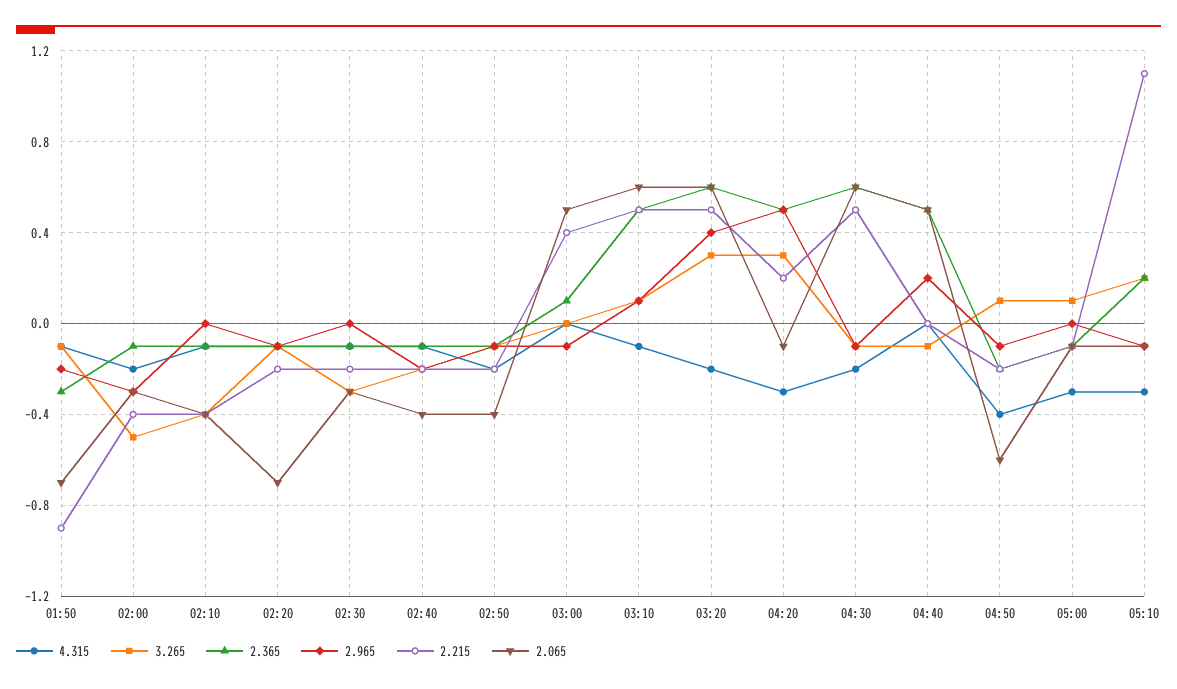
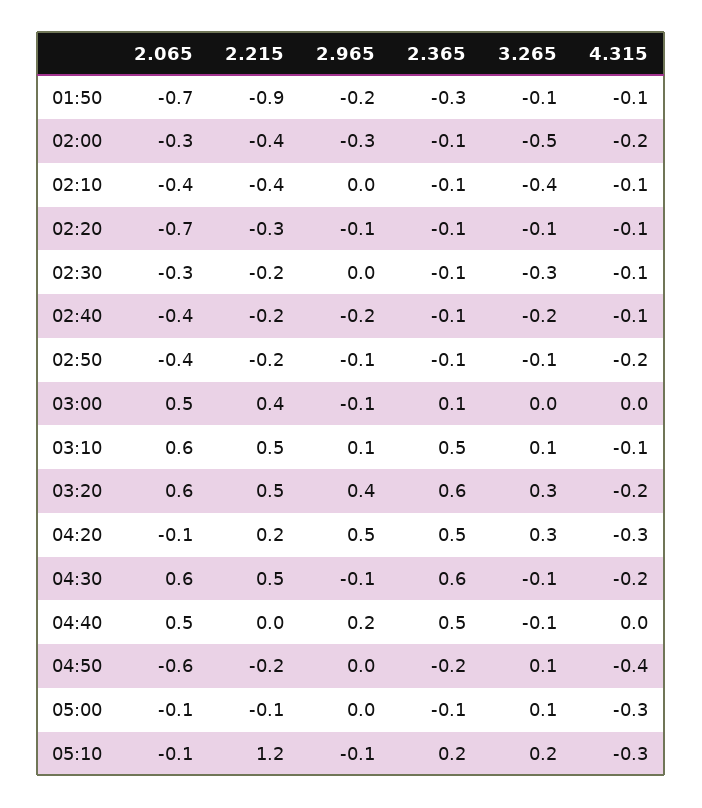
  {
    "4.315": {
      "01:50": -0.1,
      "02:00": -0.2,
      "02:10": -0.1,
      "02:20": -0.1,
      "02:30": -0.1,
      "02:40": -0.1,
      "02:50": -0.2,
      "03:00": 0,
      "03:10": -0.1,
      "03:20": -0.2,
      "04:20": -0.3,
      "04:30": -0.2,
      "04:40": 0,
      "04:50": -0.4,
      "05:00": -0.3,
      "05:10": -0.3
    },
    "3.265": {
      "01:50": -0.1,
      "02:00": -0.5,
      "02:10": -0.4,
      "02:20": -0.1,
      "02:30": -0.3,
      "02:40": -0.2,
      "02:50": -0.1,
      "03:00": 0,
      "03:10": 0.1,
      "03:20": 0.3,
      "04:20": 0.3,
      "04:30": -0.1,
      "04:40": -0.1,
      "04:50": 0.1,
      "05:00": 0.1,
      "05:10": 0.2
    },
    "2.365": {
      "01:50": -0.3,
      "02:00": -0.1,
      "02:10": -0.1,
      "02:20": -0.1,
      "02:30": -0.1,
      "02:40": -0.1,
      "02:50": -0.1,
      "03:00": 0.1,
      "03:10": 0.5,
      "03:20": 0.6,
      "04:20": 0.5,
      "04:30": 0.6,
      "04:40": 0.5,
      "04:50": -0.2,
      "05:00": -0.1,
      "05:10": 0.2
    },
    "2.965": {
      "01:50": -0.2,
      "02:00": -0.3,
      "02:10": 0,
      "02:20": -0.1,
      "02:30": 0,
      "02:40": -0.2,
      "02:50": -0.1,
      "03:00": -0.1,
      "03:10": 0.1,
      "03:20": 0.4,
      "04:20": 0.5,
      "04:30": -0.1,
      "04:40": 0.2,
-     "04:50": -0.1,
+     "04:50": 0,
      "05:00": 0,
      "05:10": -0.1
    },
    "2.215": {
      "01:50": -0.9,
      "02:00": -0.4,
      "02:10": -0.4,
-     "02:20": -0.2,
+     "02:20": -0.3,
      "02:30": -0.2,
      "02:40": -0.2,
      "02:50": -0.2,
      "03:00": 0.4,
      "03:10": 0.5,
      "03:20": 0.5,
      "04:20": 0.2,
      "04:30": 0.5,
      "04:40": 0,
      "04:50": -0.2,
      "05:00": -0.1,
-     "05:10": 1.1
+     "05:10": 1.2
    },
    "2.065": {
      "01:50": -0.7,
      "02:00": -0.3,
      "02:10": -0.4,
      "02:20": -0.7,
      "02:30": -0.3,
      "02:40": -0.4,
      "02:50": -0.4,
      "03:00": 0.5,
      "03:10": 0.6,
      "03:20": 0.6,
      "04:20": -0.1,
      "04:30": 0.6,
      "04:40": 0.5,
      "04:50": -0.6,
      "05:00": -0.1,
      "05:10": -0.1
    }
  }

